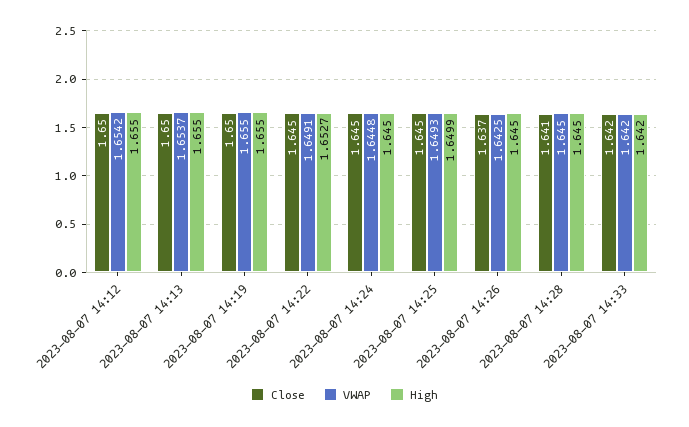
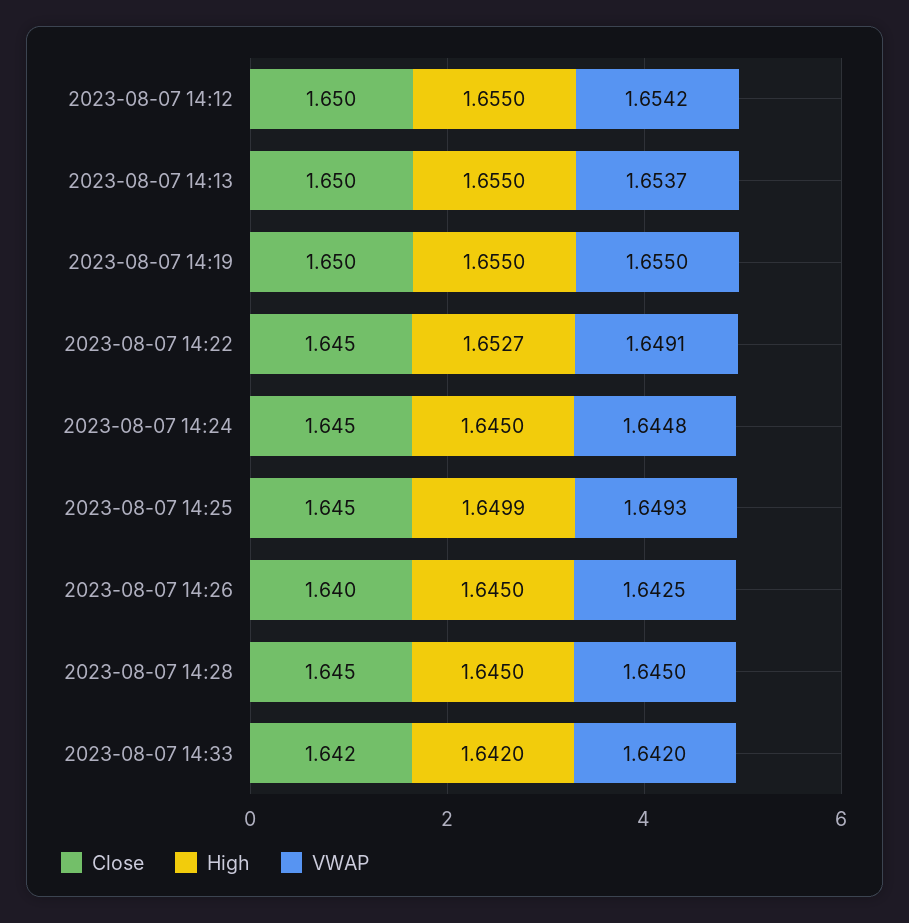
  {
    "Close": {
      "2023-08-07 14:12": 1.65,
      "2023-08-07 14:13": 1.65,
      "2023-08-07 14:19": 1.65,
      "2023-08-07 14:22": 1.645,
      "2023-08-07 14:24": 1.645,
      "2023-08-07 14:25": 1.645,
-     "2023-08-07 14:26": 1.637,
+     "2023-08-07 14:26": 1.64,
-     "2023-08-07 14:28": 1.641,
+     "2023-08-07 14:28": 1.645,
      "2023-08-07 14:33": 1.642
    },
    "VWAP": {
      "2023-08-07 14:12": 1.6542,
      "2023-08-07 14:13": 1.6537,
      "2023-08-07 14:19": 1.655,
      "2023-08-07 14:22": 1.6491,
      "2023-08-07 14:24": 1.6448,
      "2023-08-07 14:25": 1.6493,
      "2023-08-07 14:26": 1.6425,
      "2023-08-07 14:28": 1.645,
      "2023-08-07 14:33": 1.642
    },
    "High": {
      "2023-08-07 14:12": 1.655,
      "2023-08-07 14:13": 1.655,
      "2023-08-07 14:19": 1.655,
      "2023-08-07 14:22": 1.6527,
      "2023-08-07 14:24": 1.645,
      "2023-08-07 14:25": 1.6499,
      "2023-08-07 14:26": 1.645,
      "2023-08-07 14:28": 1.645,
      "2023-08-07 14:33": 1.642
    }
  }

